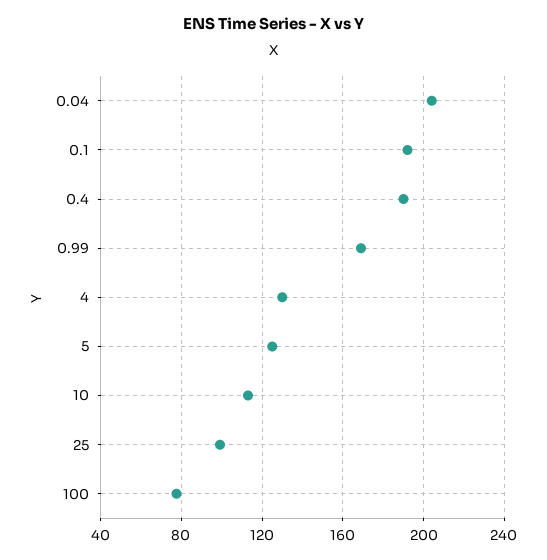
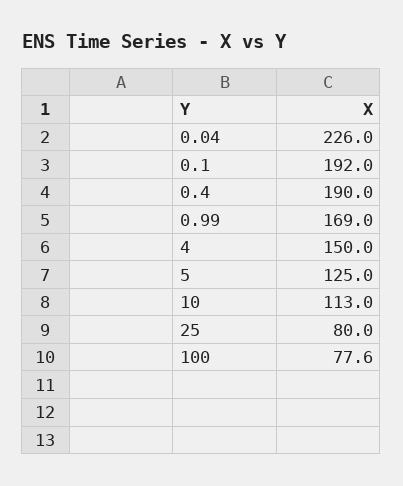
  {
-   "0.04": 205,
+   "0.04": 226,
    "0.1": 192,
    "0.4": 190,
    "0.99": 169,
-   "4": 130,
+   "4": 150,
    "5": 125,
    "10": 113,
-   "25": 100,
+   "25": 80,
    "100": 77.6
  }

